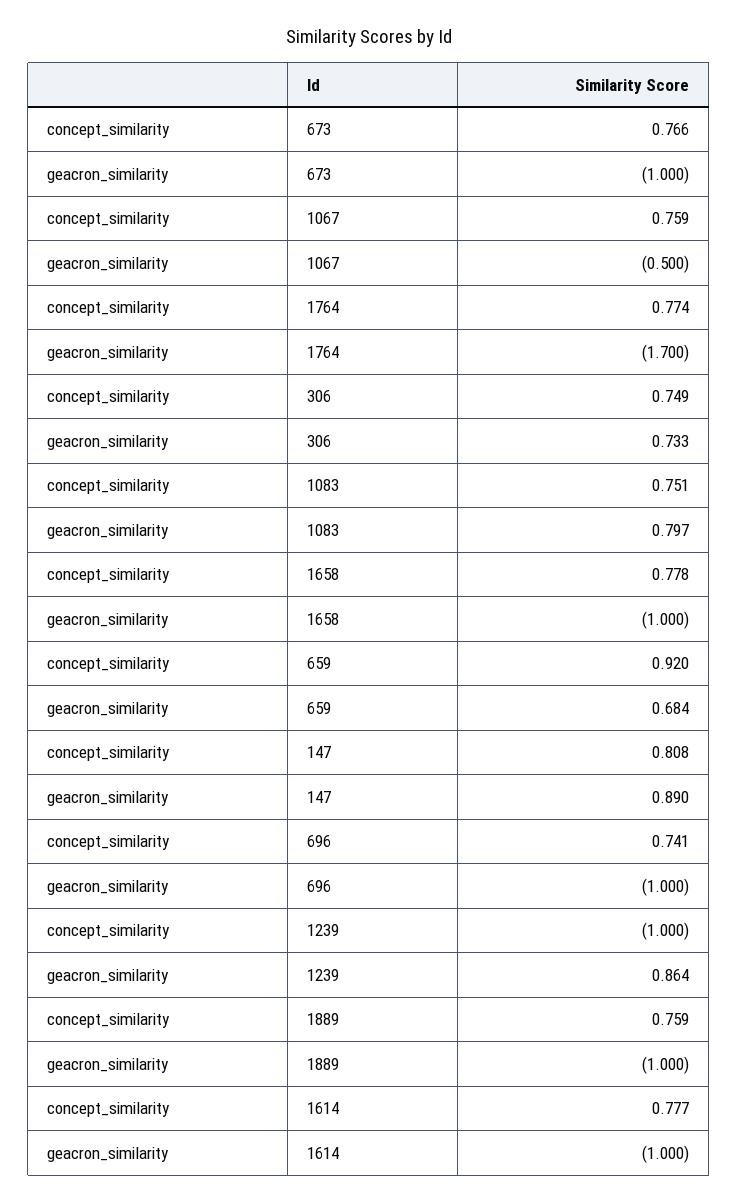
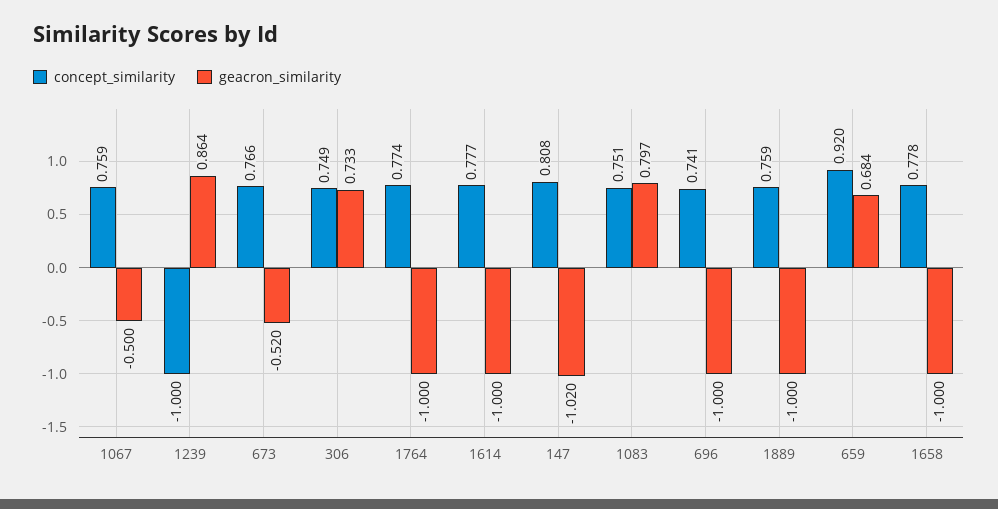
  {
    "concept_similarity": {
      "673": 0.766,
      "1067": 0.759,
      "1764": 0.774,
      "306": 0.749,
      "1083": 0.751,
      "1658": 0.778,
      "659": 0.92,
      "147": 0.808,
      "696": 0.741,
      "1239": -1,
      "1889": 0.759,
      "1614": 0.777
    },
    "geacron_similarity": {
-     "673": -1,
+     "673": -0.52,
      "1067": -0.5,
-     "1764": -1.7,
+     "1764": -1,
      "306": 0.733,
      "1083": 0.797,
      "1658": -1,
      "659": 0.684,
-     "147": 0.89,
+     "147": -1.02,
      "696": -1,
      "1239": 0.864,
      "1889": -1,
      "1614": -1
    }
  }

